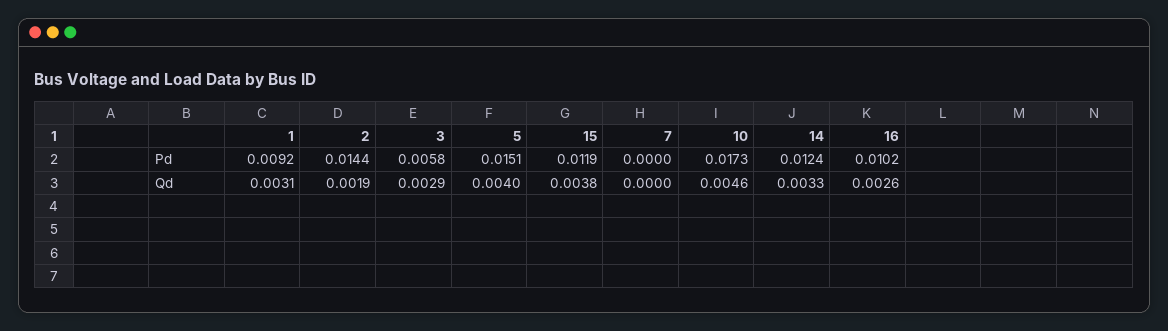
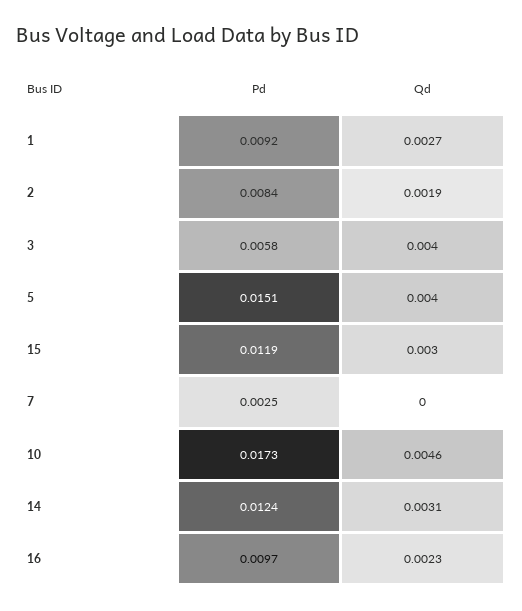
  {
    "1": {
      "Pd": 0.0092,
-     "Qd": 0.0031
+     "Qd": 0.0027
    },
    "2": {
-     "Pd": 0.0144,
+     "Pd": 0.0084,
      "Qd": 0.0019
    },
    "3": {
      "Pd": 0.0058,
-     "Qd": 0.0029
+     "Qd": 0.004
    },
    "5": {
      "Pd": 0.0151,
      "Qd": 0.004
    },
    "15": {
      "Pd": 0.0119,
-     "Qd": 0.0038
+     "Qd": 0.003
    },
    "7": {
-     "Pd": 0,
+     "Pd": 0.0025,
      "Qd": 0
    },
    "10": {
      "Pd": 0.0173,
      "Qd": 0.0046
    },
    "14": {
      "Pd": 0.0124,
-     "Qd": 0.0033
+     "Qd": 0.0031
    },
    "16": {
-     "Pd": 0.0102,
+     "Pd": 0.0097,
-     "Qd": 0.0026
+     "Qd": 0.0023
    }
  }

